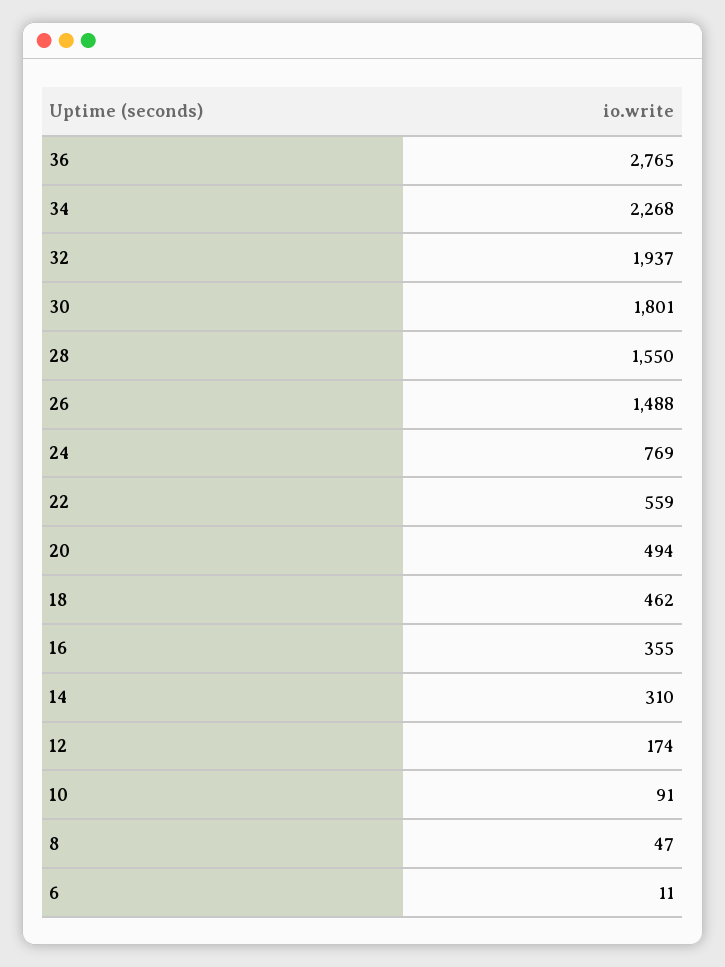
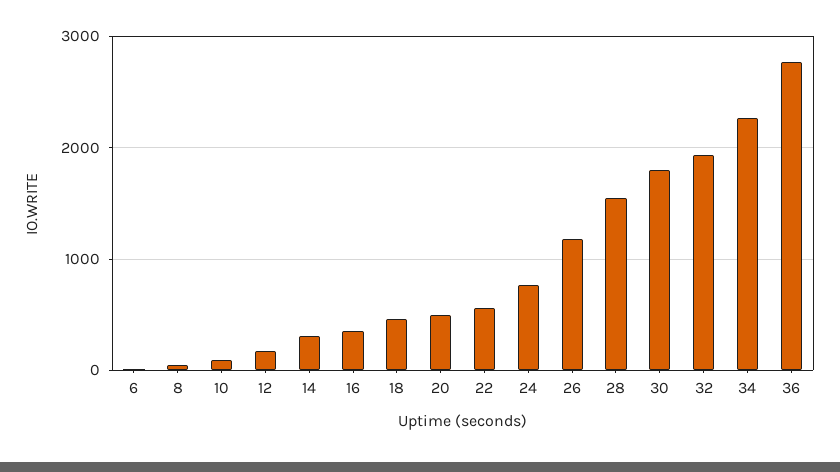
  {
    "36": 2765,
    "34": 2268,
    "32": 1937,
    "30": 1801,
    "28": 1550,
-   "26": 1488,
+   "26": 1200,
    "24": 769,
    "22": 559,
    "20": 494,
    "18": 462,
    "16": 355,
    "14": 310,
    "12": 174,
    "10": 91,
    "8": 47,
    "6": 11
  }

